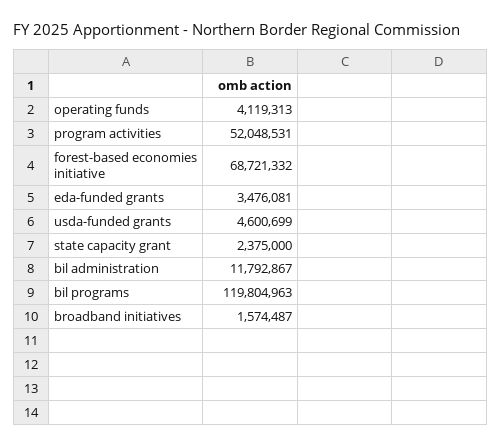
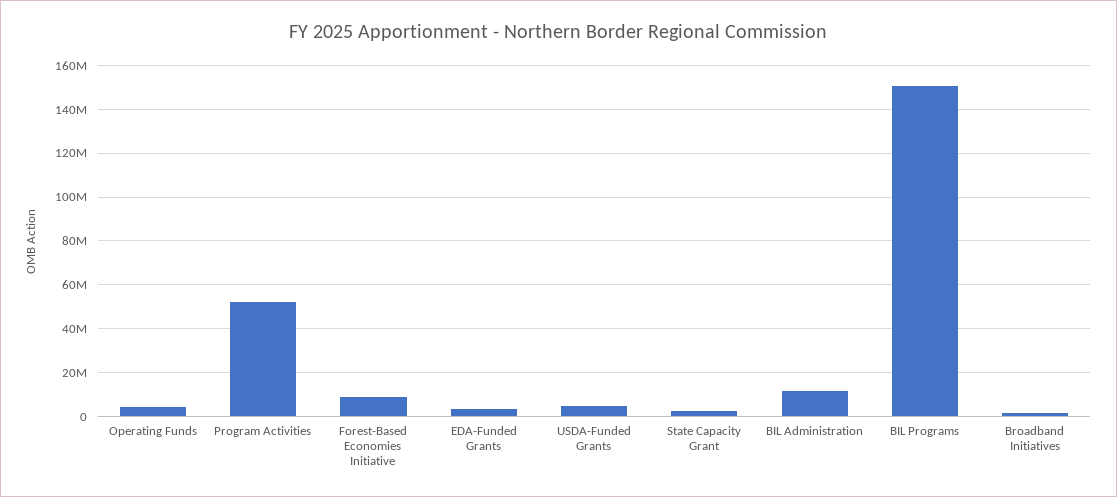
  {
    "operating funds": 4119313,
    "program activities": 52048531,
-   "forest-based economies initiative": 68721332,
+   "forest-based economies initiative": 10000000,
    "eda-funded grants": 3476081,
    "usda-funded grants": 4600699,
    "state capacity grant": 2375000,
    "bil administration": 11792867,
-   "bil programs": 119804963,
+   "bil programs": 150000000,
    "broadband initiatives": 1574487
  }

